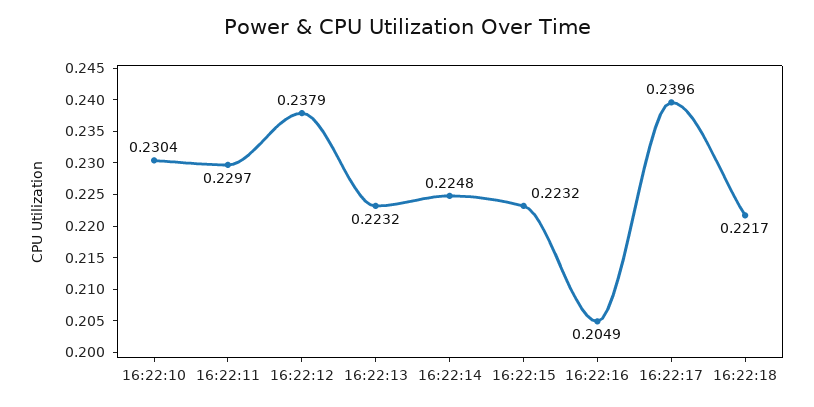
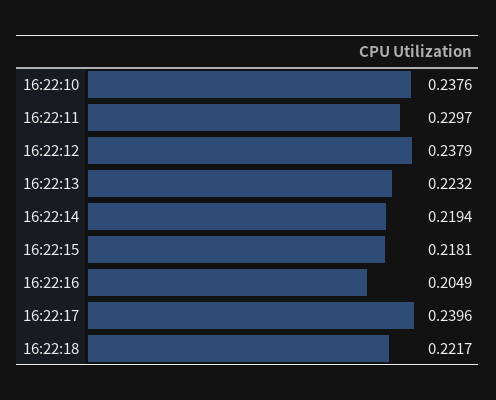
  {
-   "16:22:10": 0.2304,
+   "16:22:10": 0.2376,
    "16:22:11": 0.2297,
    "16:22:12": 0.2379,
    "16:22:13": 0.2232,
-   "16:22:14": 0.2248,
+   "16:22:14": 0.2194,
-   "16:22:15": 0.2232,
+   "16:22:15": 0.2181,
    "16:22:16": 0.2049,
    "16:22:17": 0.2396,
    "16:22:18": 0.2217
  }

